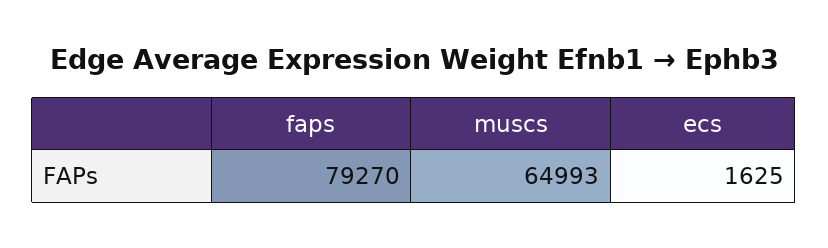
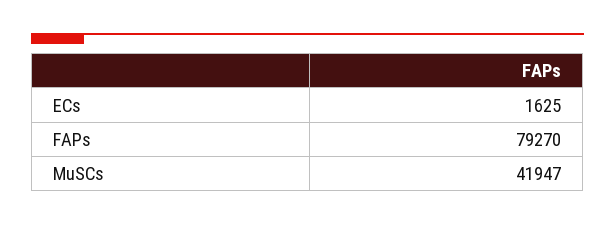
  {
    "faps": 79270,
-   "muscs": 64993,
+   "muscs": 41947,
    "ecs": 1625
  }

